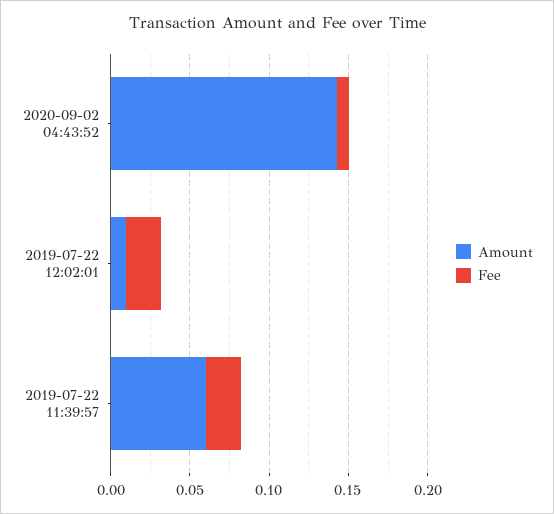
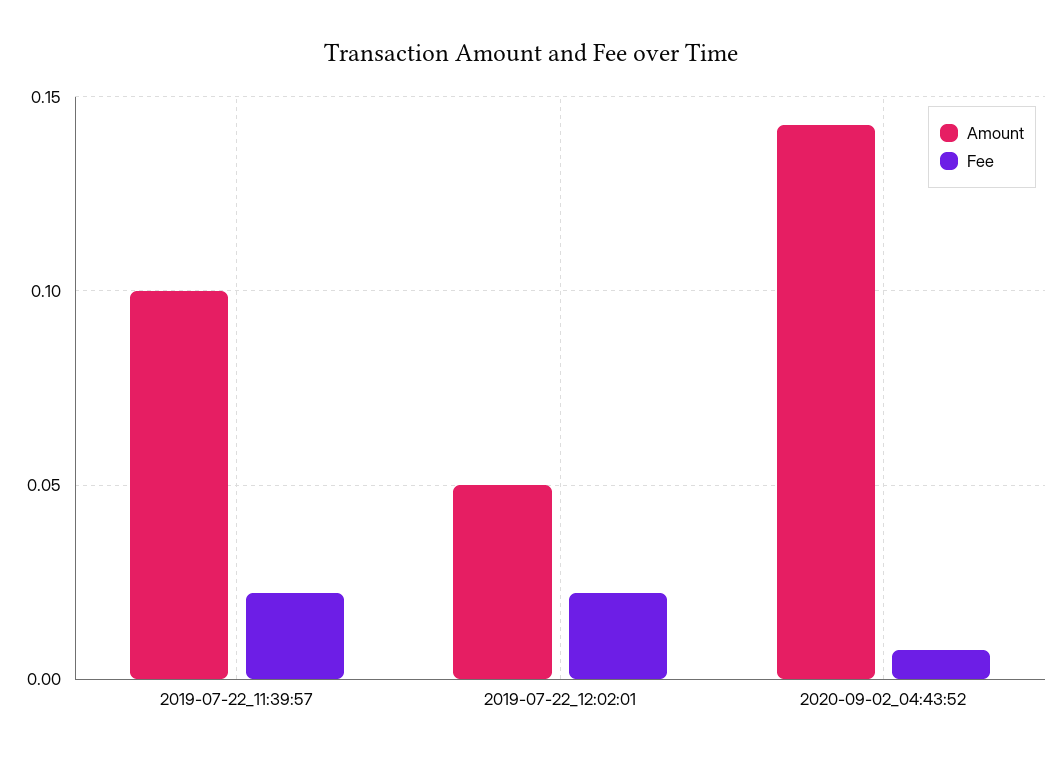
  {
    "Amount": {
      "2020-09-02 04:43:52": 0.145,
-     "2019-07-22 12:02:01": 0.01,
+     "2019-07-22 12:02:01": 0.05,
-     "2019-07-22 11:39:57": 0.06
+     "2019-07-22 11:39:57": 0.1
    },
    "Fee": {
      "2020-09-02 04:43:52": 0.005,
      "2019-07-22 12:02:01": 0.02,
      "2019-07-22 11:39:57": 0.02
    }
  }

